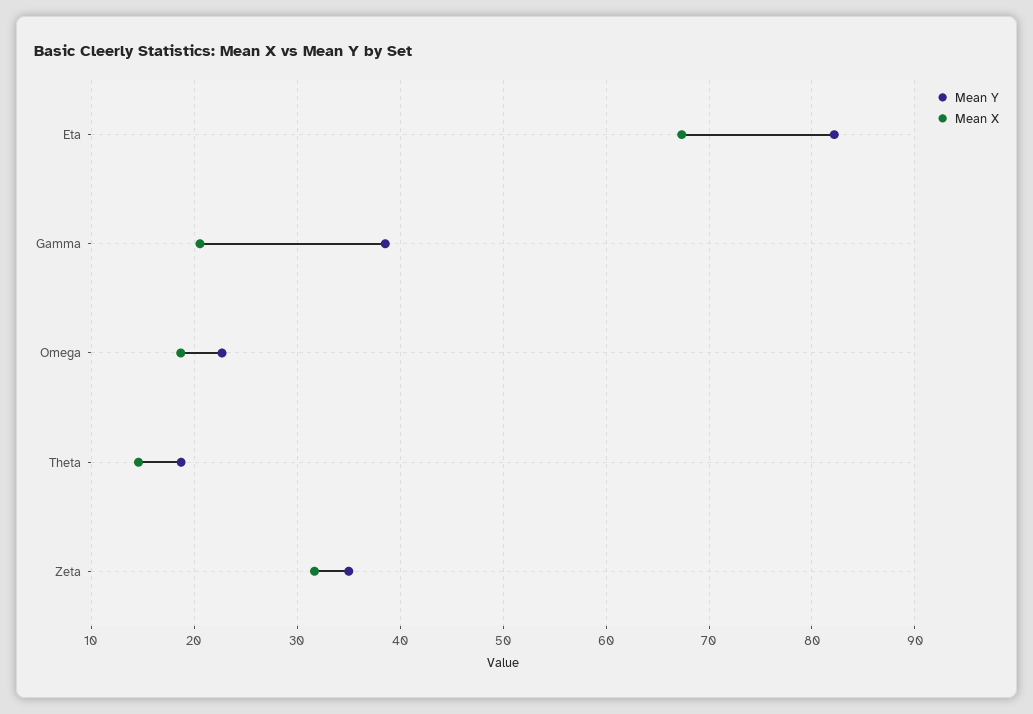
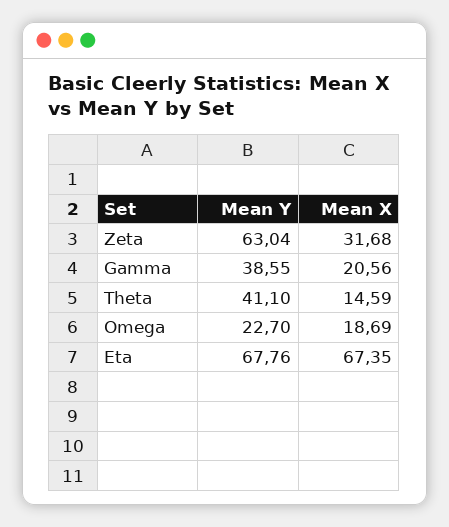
  {
    "Mean Y": {
-     "Eta": 82,
+     "Eta": 67.76,
      "Gamma": 38.55,
      "Omega": 22.7,
-     "Theta": 19,
+     "Theta": 41.1,
-     "Zeta": 35
+     "Zeta": 63.04
    },
    "Mean X": {
      "Eta": 67.35,
      "Gamma": 20.56,
      "Omega": 18.69,
      "Theta": 14.59,
      "Zeta": 31.68
    }
  }

